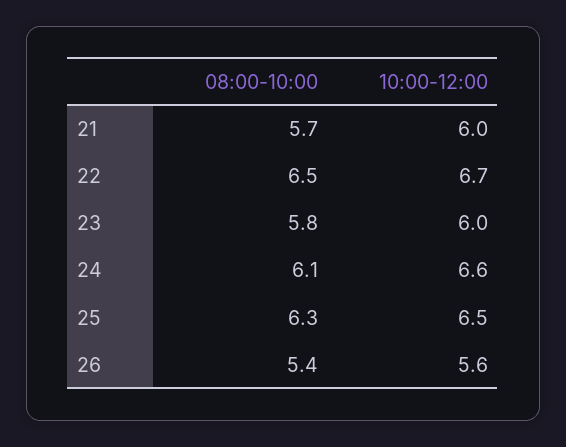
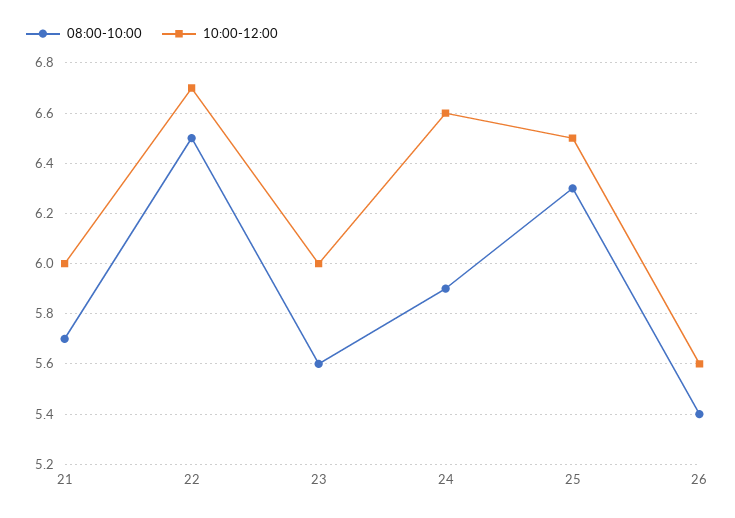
  {
    "08:00-10:00": {
      "21": 5.7,
      "22": 6.5,
-     "23": 5.8,
+     "23": 5.6,
-     "24": 6.1,
+     "24": 5.9,
      "25": 6.3,
      "26": 5.4
    },
    "10:00-12:00": {
      "21": 6,
      "22": 6.7,
      "23": 6,
      "24": 6.6,
      "25": 6.5,
      "26": 5.6
    }
  }

